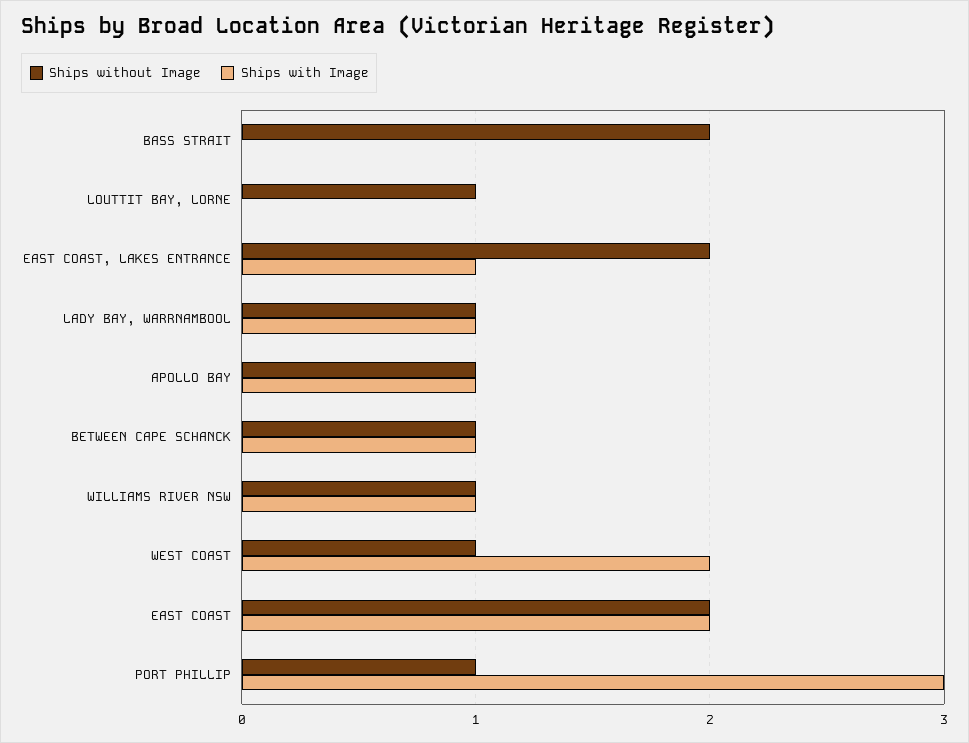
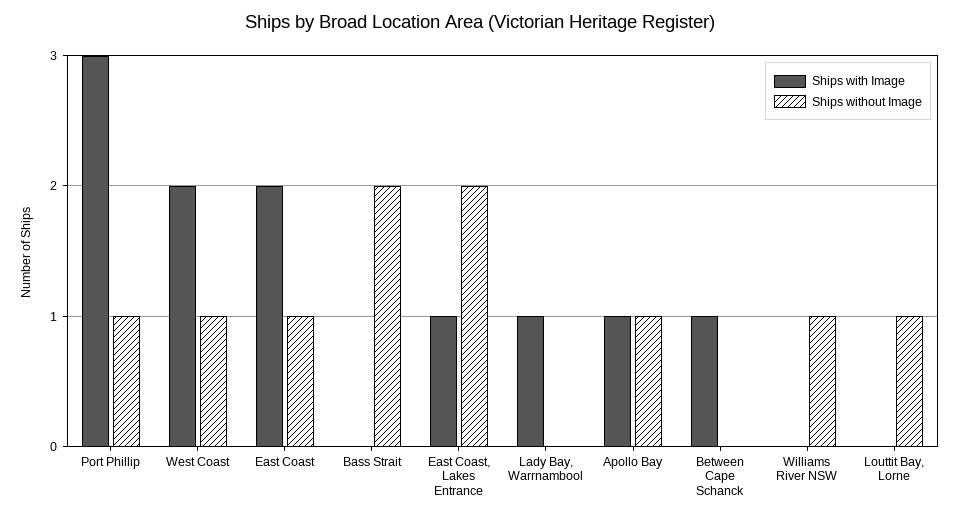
  {
    "Ships without Image": {
      "BASS STRAIT": 2,
      "LOUTTIT BAY, LORNE": 1,
      "EAST COAST, LAKES ENTRANCE": 2,
-     "LADY BAY, WARRNAMBOOL": 1,
+     "LADY BAY, WARRNAMBOOL": 0,
      "APOLLO BAY": 1,
-     "BETWEEN CAPE SCHANCK": 1,
+     "BETWEEN CAPE SCHANCK": 0,
      "WILLIAMS RIVER NSW": 1,
      "WEST COAST": 1,
-     "EAST COAST": 2,
+     "EAST COAST": 1,
      "PORT PHILLIP": 1
    },
    "Ships with Image": {
      "BASS STRAIT": 0,
      "LOUTTIT BAY, LORNE": 0,
      "EAST COAST, LAKES ENTRANCE": 1,
      "LADY BAY, WARRNAMBOOL": 1,
      "APOLLO BAY": 1,
      "BETWEEN CAPE SCHANCK": 1,
-     "WILLIAMS RIVER NSW": 1,
+     "WILLIAMS RIVER NSW": 0,
      "WEST COAST": 2,
      "EAST COAST": 2,
      "PORT PHILLIP": 3
    }
  }

